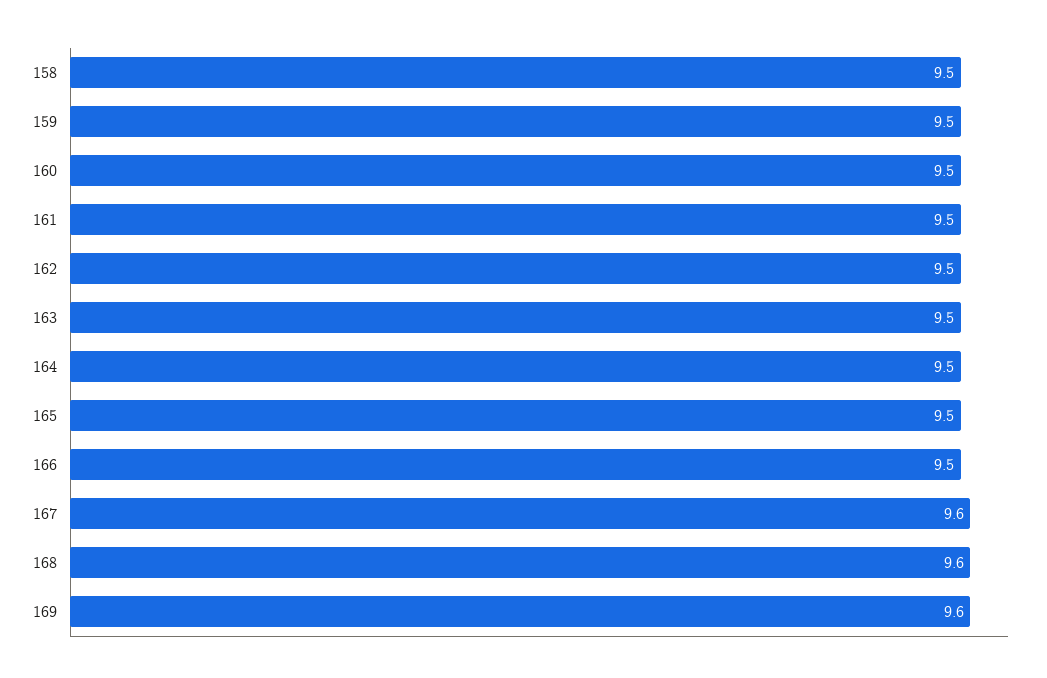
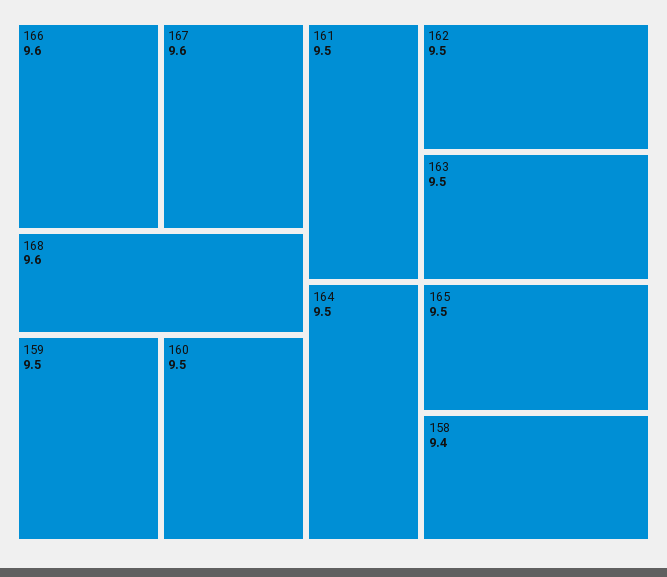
  {
-   "158": 9.5,
+   "158": 9.4,
    "159": 9.5,
    "160": 9.5,
    "161": 9.5,
    "162": 9.5,
    "163": 9.5,
    "164": 9.5,
    "165": 9.5,
-   "166": 9.5,
+   "166": 9.6,
    "167": 9.6,
-   "168": 9.6,
+   "168": 9.6
-   "169": 9.6
  }

